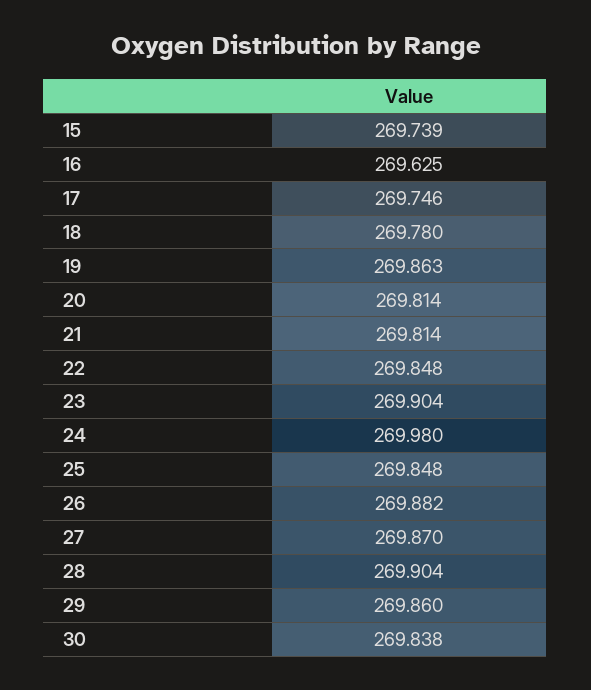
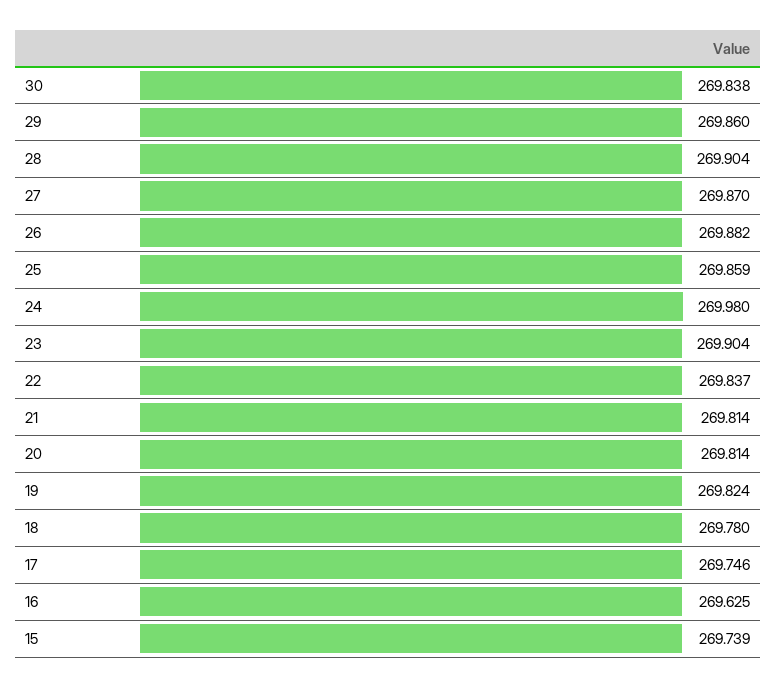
  {
    "15": 269.739,
    "16": 269.625,
    "17": 269.746,
    "18": 269.78,
-   "19": 269.863,
+   "19": 269.824,
    "20": 269.814,
    "21": 269.814,
-   "22": 269.848,
+   "22": 269.837,
    "23": 269.904,
    "24": 269.98,
-   "25": 269.848,
+   "25": 269.859,
    "26": 269.882,
    "27": 269.87,
    "28": 269.904,
    "29": 269.86,
    "30": 269.838
  }

